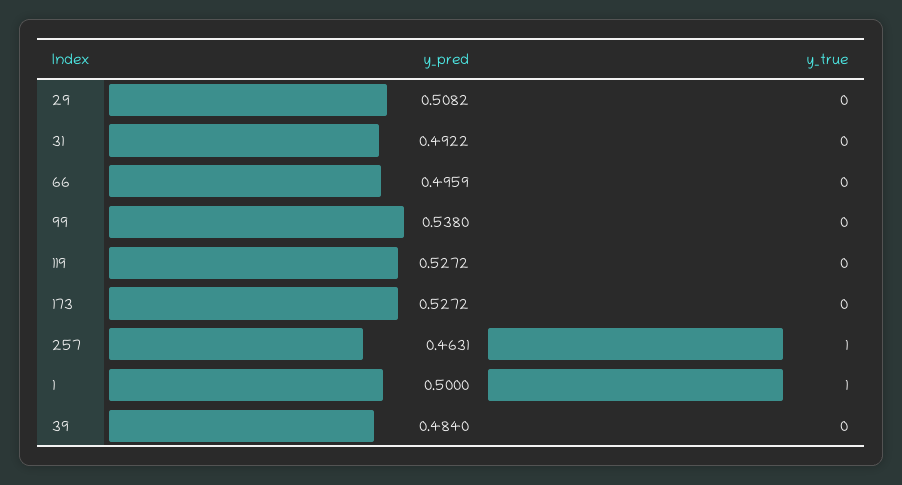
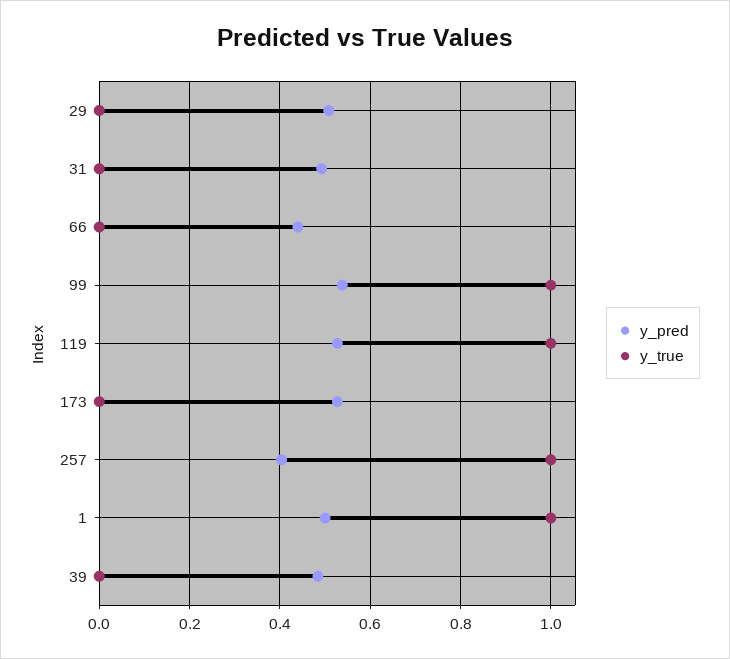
  {
    "y_pred": {
      "29": 0.5082,
      "31": 0.4922,
-     "66": 0.4959,
+     "66": 0.44,
      "99": 0.538,
      "119": 0.5272,
      "173": 0.5272,
-     "257": 0.4631,
+     "257": 0.4,
      "1": 0.5,
      "39": 0.484
    },
    "y_true": {
      "29": 0,
      "31": 0,
      "66": 0,
-     "99": 0,
+     "99": 1,
-     "119": 0,
+     "119": 1,
      "173": 0,
      "257": 1,
      "1": 1,
      "39": 0
    }
  }

